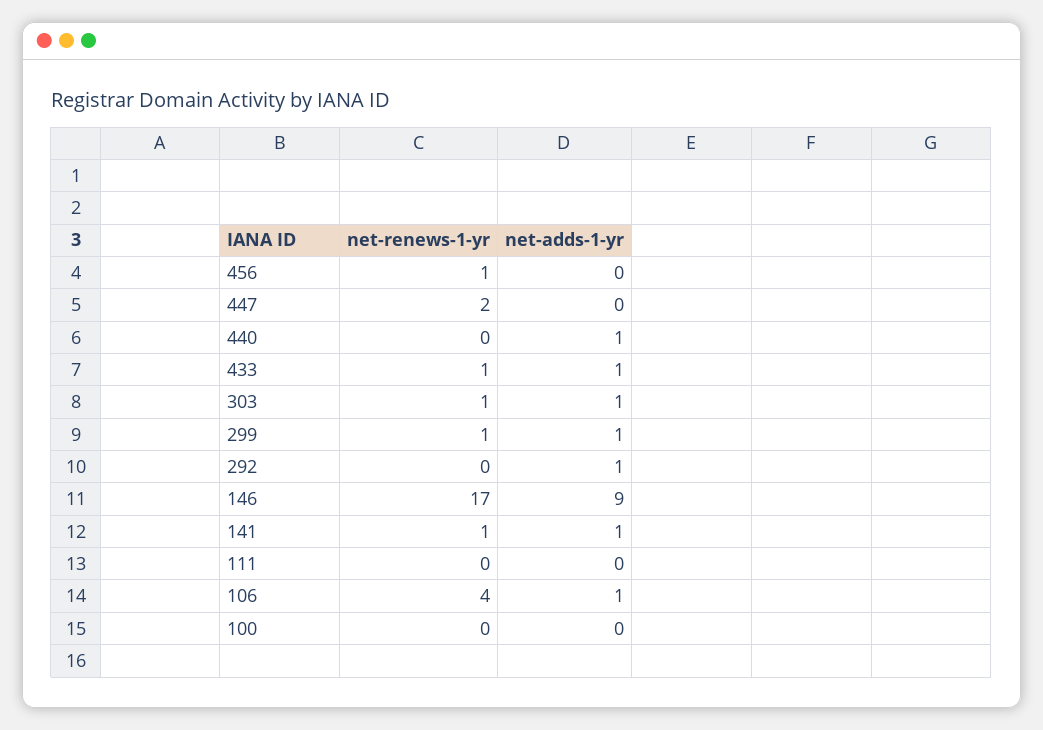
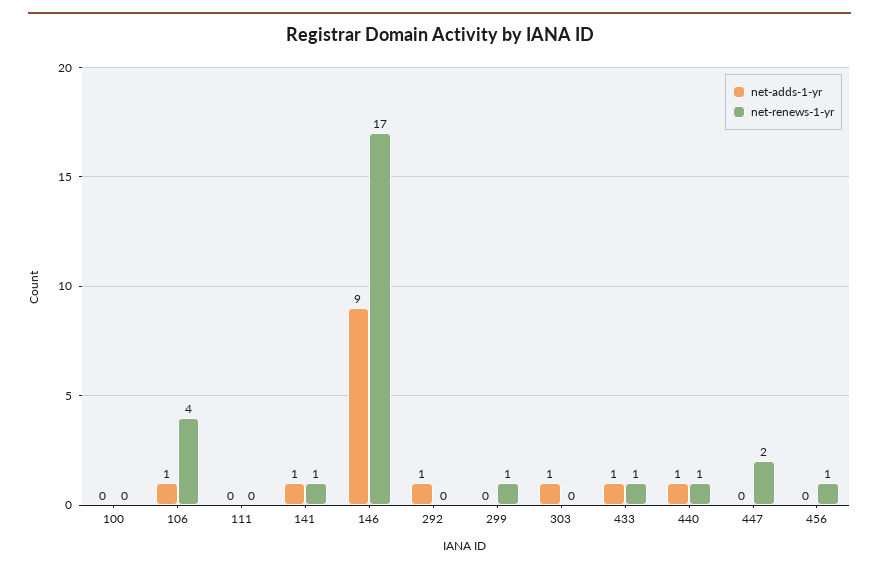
  {
    "net-renews-1-yr": {
      "456": 1,
      "447": 2,
-     "440": 0,
+     "440": 1,
      "433": 1,
-     "303": 1,
+     "303": 0,
      "299": 1,
      "292": 0,
      "146": 17,
      "141": 1,
      "111": 0,
      "106": 4,
      "100": 0
    },
    "net-adds-1-yr": {
      "456": 0,
      "447": 0,
      "440": 1,
      "433": 1,
      "303": 1,
-     "299": 1,
+     "299": 0,
      "292": 1,
      "146": 9,
      "141": 1,
      "111": 0,
      "106": 1,
      "100": 0
    }
  }

